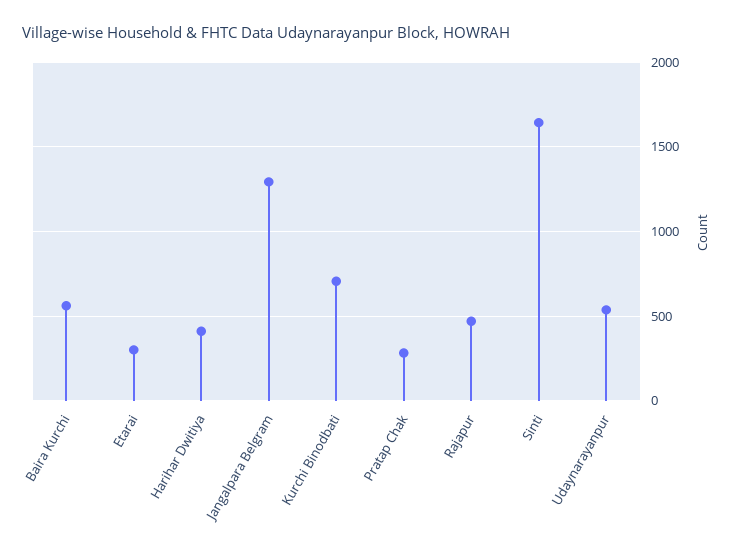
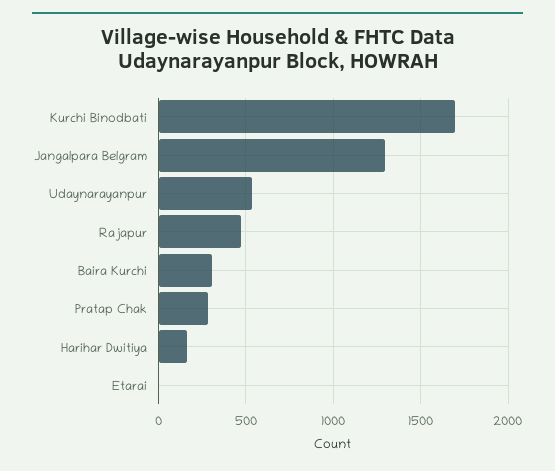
  {
-   "Baira Kurchi": 550,
+   "Baira Kurchi": 300,
-   "Etarai": 300,
+   "Etarai": 0,
-   "Harihar Dwitiya": 400,
+   "Harihar Dwitiya": 150,
    "Jangalpara Belgram": 1300,
-   "Kurchi Binodbati": 700,
+   "Kurchi Binodbati": 1700,
    "Pratap Chak": 300,
    "Rajapur": 450,
-   "Sinti": 1650,
    "Udaynarayanpur": 550
  }

